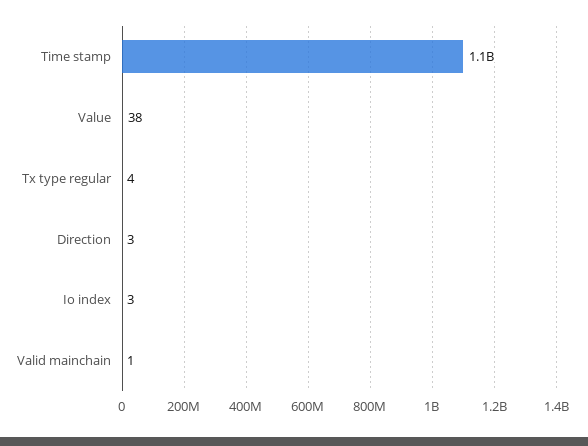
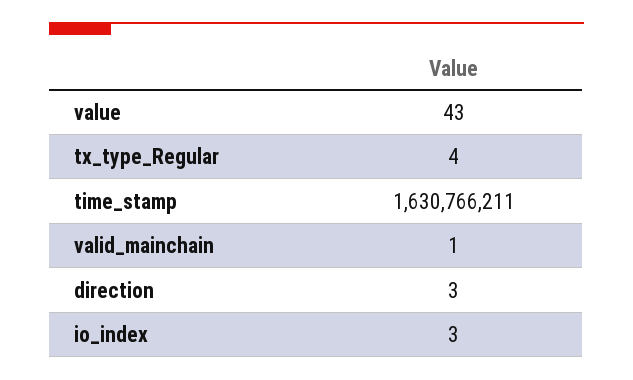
  {
-   "Time stamp": 1100000000,
+   "Time stamp": 1630766211,
-   "Value": 38,
+   "Value": 43,
    "Tx type regular": 4,
    "Direction": 3,
    "Io index": 3,
    "Valid mainchain": 1
  }

